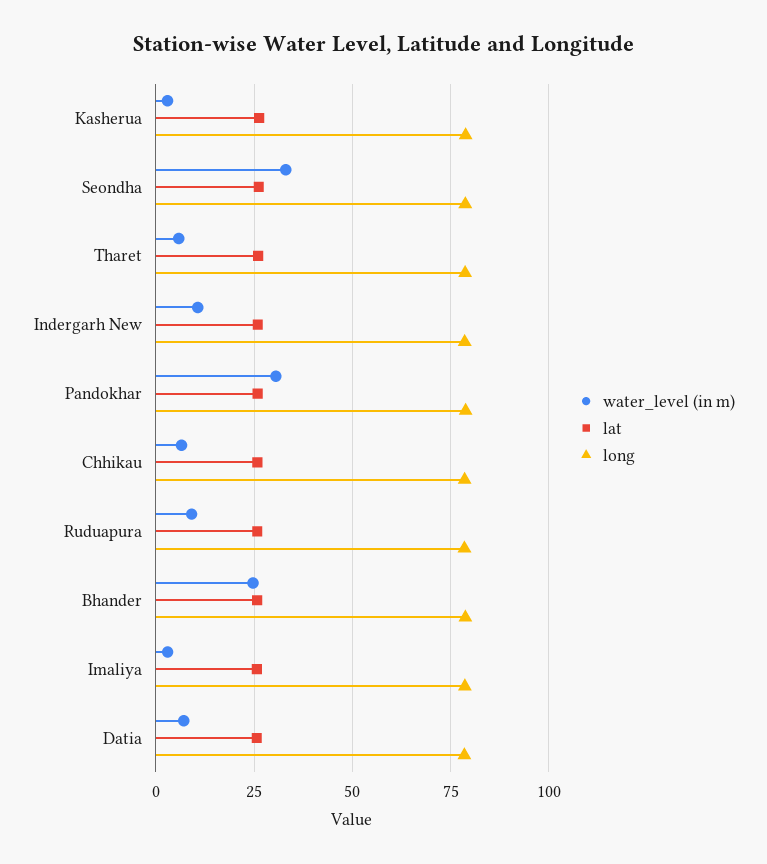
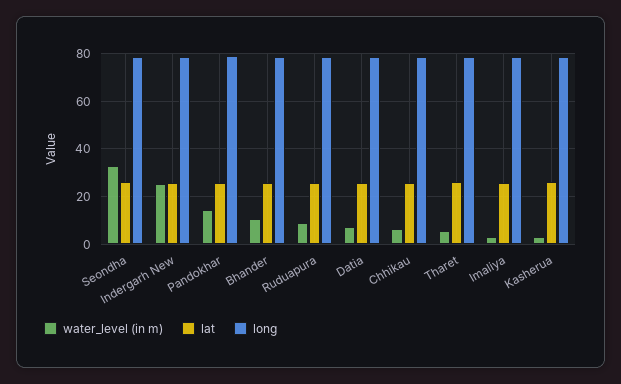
  {
    "water_level (in m)": {
      "Kasherua": 2.5,
      "Seondha": 32.5,
      "Tharet": 5,
-     "Indergarh New": 10,
+     "Indergarh New": 25,
-     "Pandokhar": 30,
+     "Pandokhar": 15,
      "Chhikau": 7.5,
      "Ruduapura": 10,
-     "Bhander": 25,
+     "Bhander": 10,
      "Imaliya": 2.5,
      "Datia": 7.5
    },
    "lat": {
      "Kasherua": 25,
      "Seondha": 25,
      "Tharet": 25,
      "Indergarh New": 25,
      "Pandokhar": 25,
      "Chhikau": 25,
      "Ruduapura": 25,
      "Bhander": 25,
      "Imaliya": 25,
      "Datia": 25
    },
    "long": {
      "Kasherua": 80,
      "Seondha": 77.5,
      "Tharet": 77.5,
      "Indergarh New": 77.5,
      "Pandokhar": 80,
      "Chhikau": 77.5,
      "Ruduapura": 77.5,
      "Bhander": 77.5,
      "Imaliya": 77.5,
      "Datia": 77.5
    }
  }

